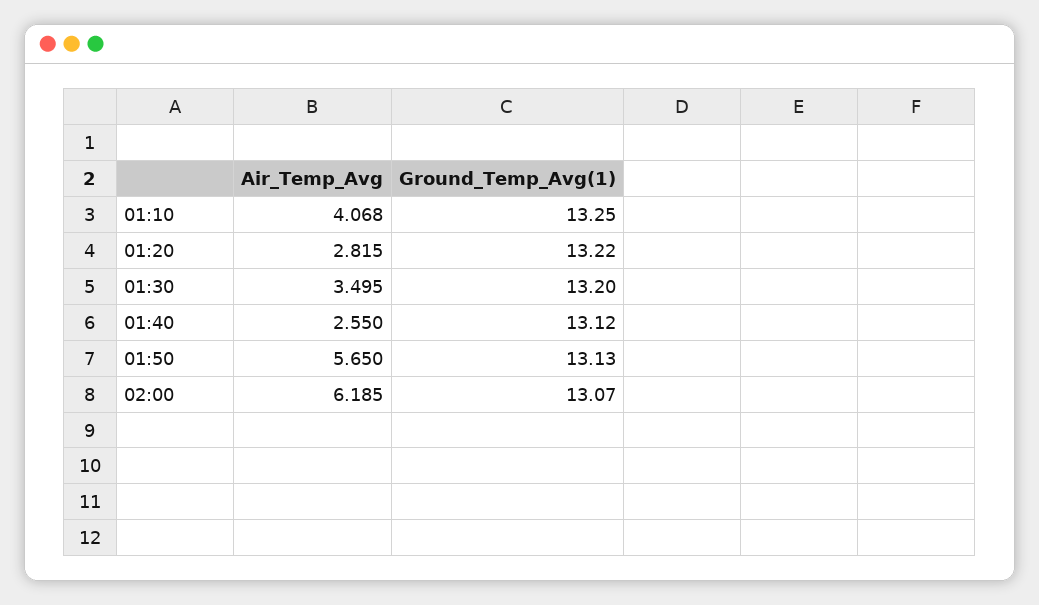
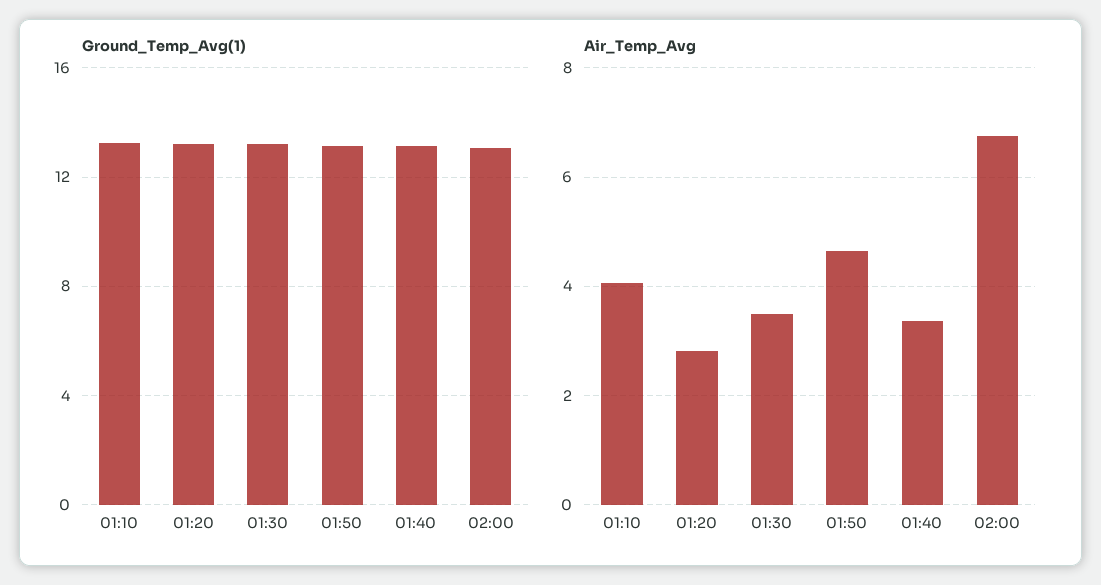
  {
    "Air_Temp_Avg": {
      "01:10": 4.068,
      "01:20": 2.815,
      "01:30": 3.495,
-     "01:40": 2.55,
+     "01:40": 3.4,
-     "01:50": 5.65,
+     "01:50": 4.6,
-     "02:00": 6.185
+     "02:00": 6.8
    },
    "Ground_Temp_Avg(1)": {
      "01:10": 13.25,
      "01:20": 13.22,
      "01:30": 13.2,
      "01:40": 13.12,
      "01:50": 13.13,
      "02:00": 13.07
    }
  }

